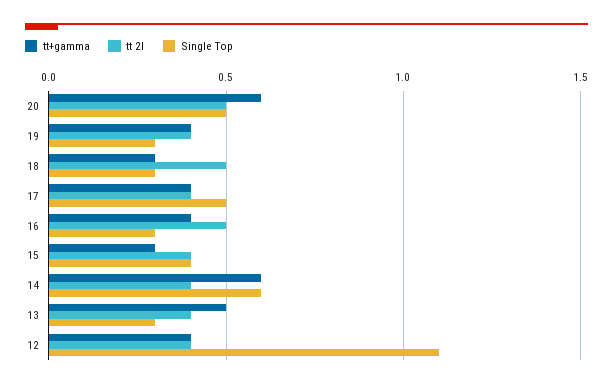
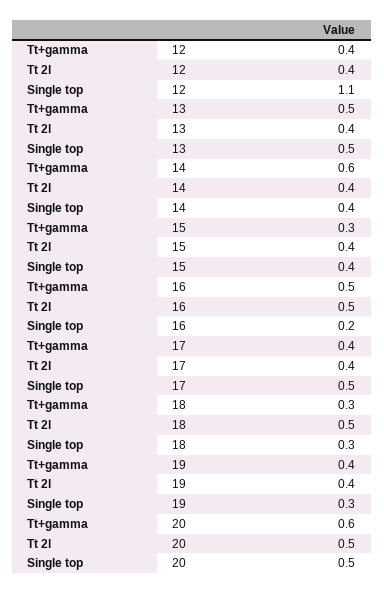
  {
    "tt+gamma": {
      "20": 0.6,
      "19": 0.4,
      "18": 0.3,
      "17": 0.4,
-     "16": 0.4,
+     "16": 0.5,
      "15": 0.3,
      "14": 0.6,
      "13": 0.5,
      "12": 0.4
    },
    "tt 2l": {
      "20": 0.5,
      "19": 0.4,
      "18": 0.5,
      "17": 0.4,
      "16": 0.5,
      "15": 0.4,
      "14": 0.4,
      "13": 0.4,
      "12": 0.4
    },
    "Single Top": {
      "20": 0.5,
      "19": 0.3,
      "18": 0.3,
      "17": 0.5,
-     "16": 0.3,
+     "16": 0.2,
      "15": 0.4,
-     "14": 0.6,
+     "14": 0.4,
-     "13": 0.3,
+     "13": 0.5,
      "12": 1.1
    }
  }

